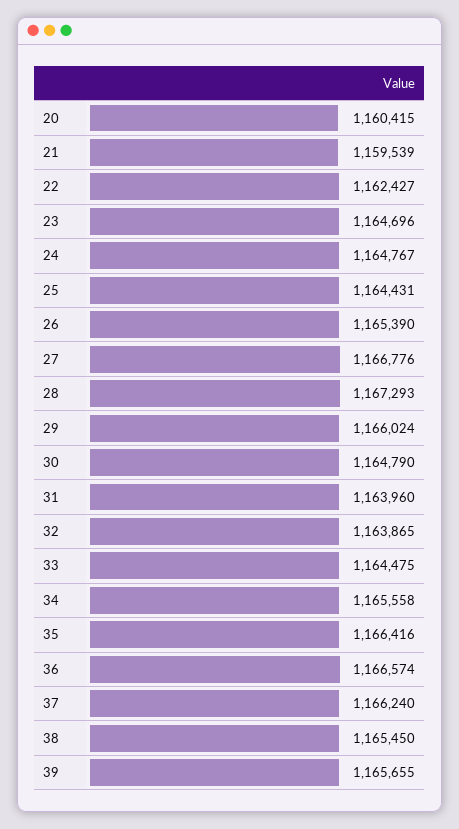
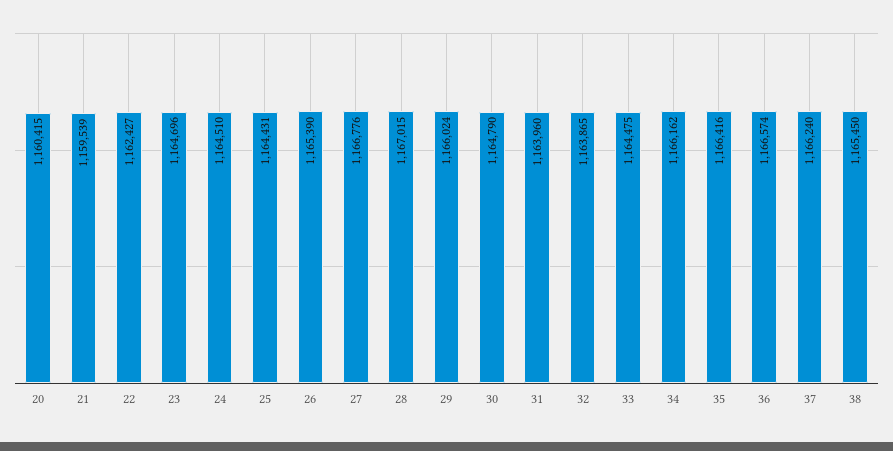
  {
    "20": 1160415,
    "21": 1159539,
    "22": 1162427,
    "23": 1164696,
-   "24": 1164767,
+   "24": 1164510,
    "25": 1164431,
    "26": 1165390,
    "27": 1166776,
-   "28": 1167293,
+   "28": 1167015,
    "29": 1166024,
    "30": 1164790,
    "31": 1163960,
    "32": 1163865,
    "33": 1164475,
-   "34": 1165558,
+   "34": 1166162,
    "35": 1166416,
    "36": 1166574,
    "37": 1166240,
-   "38": 1165450,
+   "38": 1165450
-   "39": 1165655
  }

